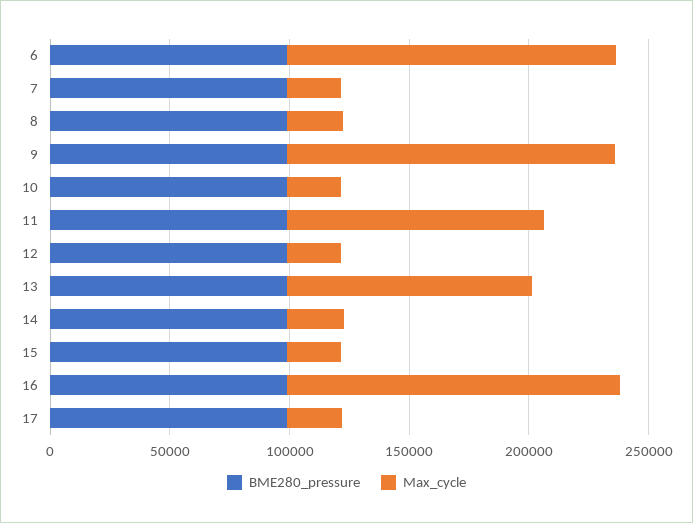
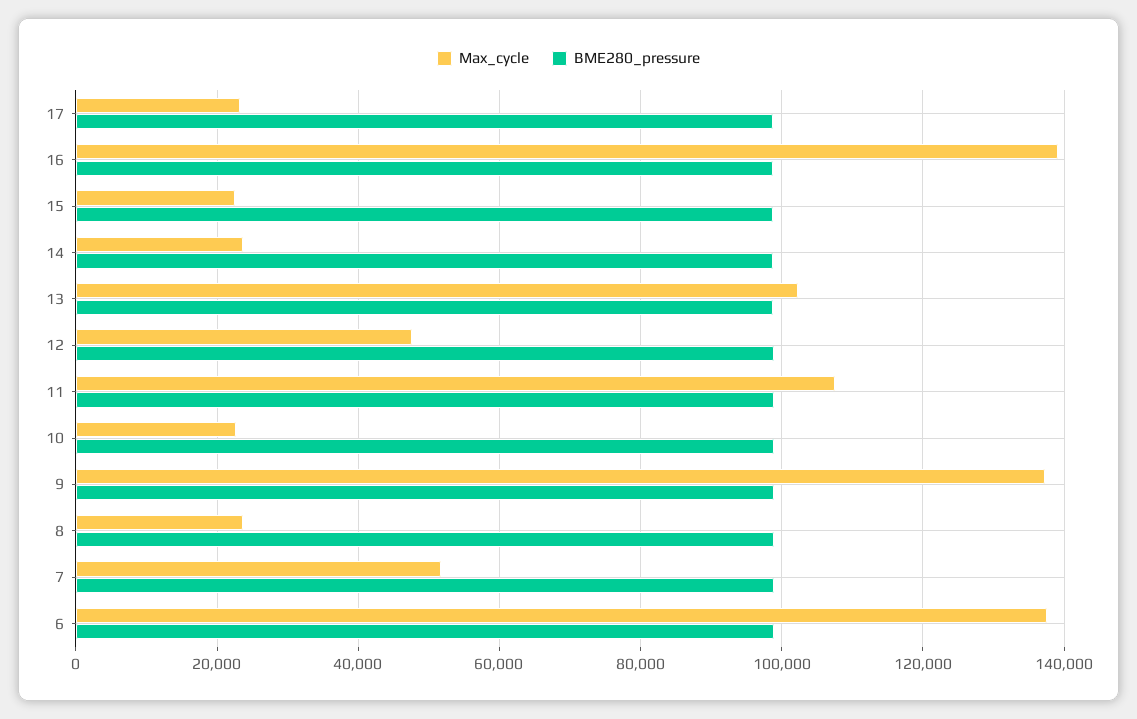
  {
    "BME280_pressure": {
      "6": 98000,
      "7": 98000,
      "8": 98000,
      "9": 98000,
      "10": 98000,
      "11": 98000,
      "12": 98000,
      "13": 98000,
      "14": 98000,
      "15": 98000,
      "16": 98000,
      "17": 98000
    },
    "Max_cycle": {
      "6": 138000,
-     "7": 20000,
+     "7": 52000,
      "8": 24000,
      "9": 138000,
      "10": 22000,
      "11": 108000,
-     "12": 20000,
+     "12": 48000,
      "13": 102000,
      "14": 24000,
      "15": 22000,
      "16": 140000,
      "17": 24000
    }
  }

